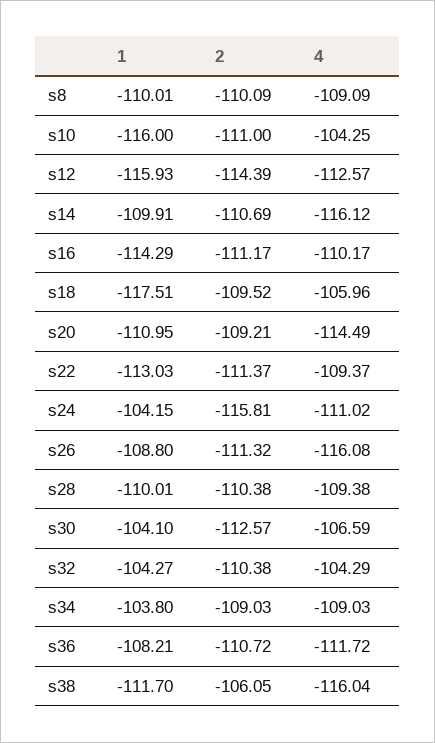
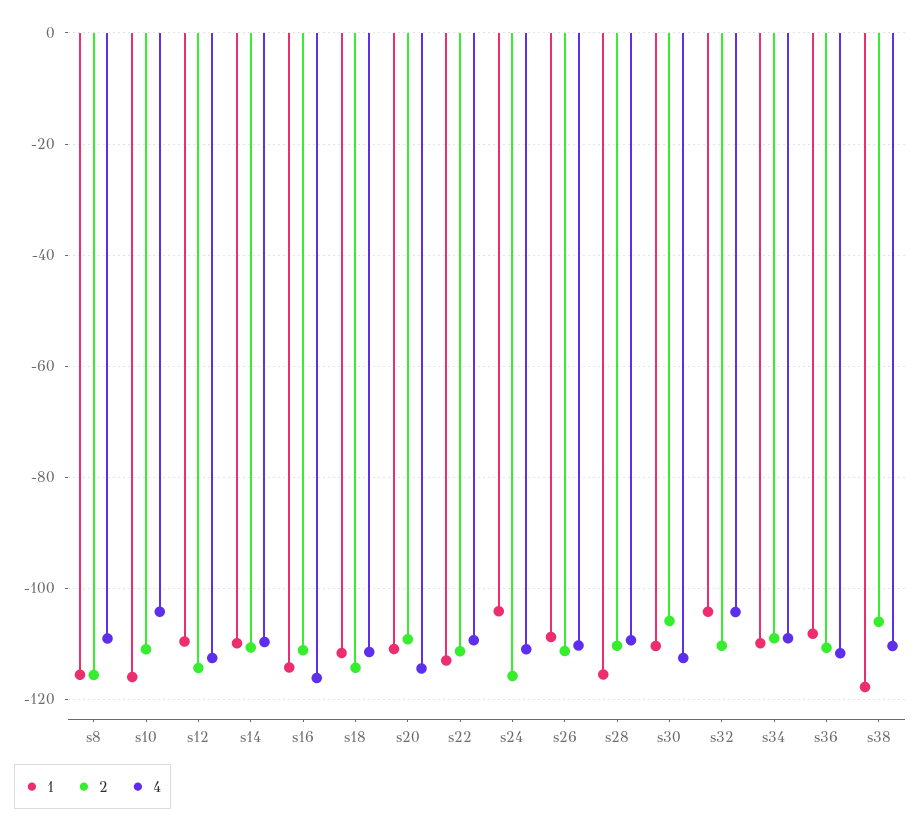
  {
    "1": {
-     "s8": -110.01,
+     "s8": -116,
      "s10": -116,
-     "s12": -115.93,
+     "s12": -110,
      "s14": -109.91,
      "s16": -114.29,
-     "s18": -117.51,
+     "s18": -112,
      "s20": -110.95,
      "s22": -113.03,
      "s24": -104.15,
      "s26": -108.8,
-     "s28": -110.01,
+     "s28": -116,
-     "s30": -104.1,
+     "s30": -110,
      "s32": -104.27,
-     "s34": -103.8,
+     "s34": -110,
      "s36": -108.21,
-     "s38": -111.7
+     "s38": -118
    },
    "2": {
-     "s8": -110.09,
+     "s8": -116,
      "s10": -111,
      "s12": -114.39,
      "s14": -110.69,
      "s16": -111.17,
-     "s18": -109.52,
+     "s18": -114,
      "s20": -109.21,
      "s22": -111.37,
      "s24": -115.81,
      "s26": -111.32,
      "s28": -110.38,
-     "s30": -112.57,
+     "s30": -106,
      "s32": -110.38,
      "s34": -109.03,
      "s36": -110.72,
      "s38": -106.05
    },
    "4": {
      "s8": -109.09,
      "s10": -104.25,
      "s12": -112.57,
-     "s14": -116.12,
+     "s14": -110,
-     "s16": -110.17,
+     "s16": -116,
-     "s18": -105.96,
+     "s18": -112,
      "s20": -114.49,
      "s22": -109.37,
      "s24": -111.02,
-     "s26": -116.08,
+     "s26": -110,
      "s28": -109.38,
-     "s30": -106.59,
+     "s30": -112,
      "s32": -104.29,
      "s34": -109.03,
      "s36": -111.72,
-     "s38": -116.04
+     "s38": -110
    }
  }

